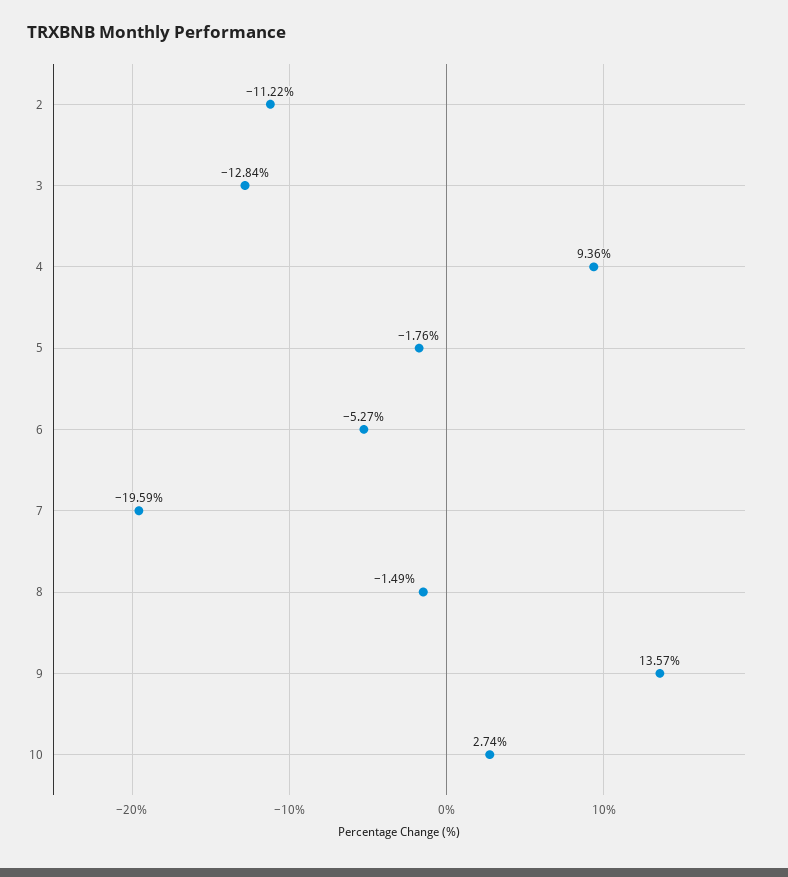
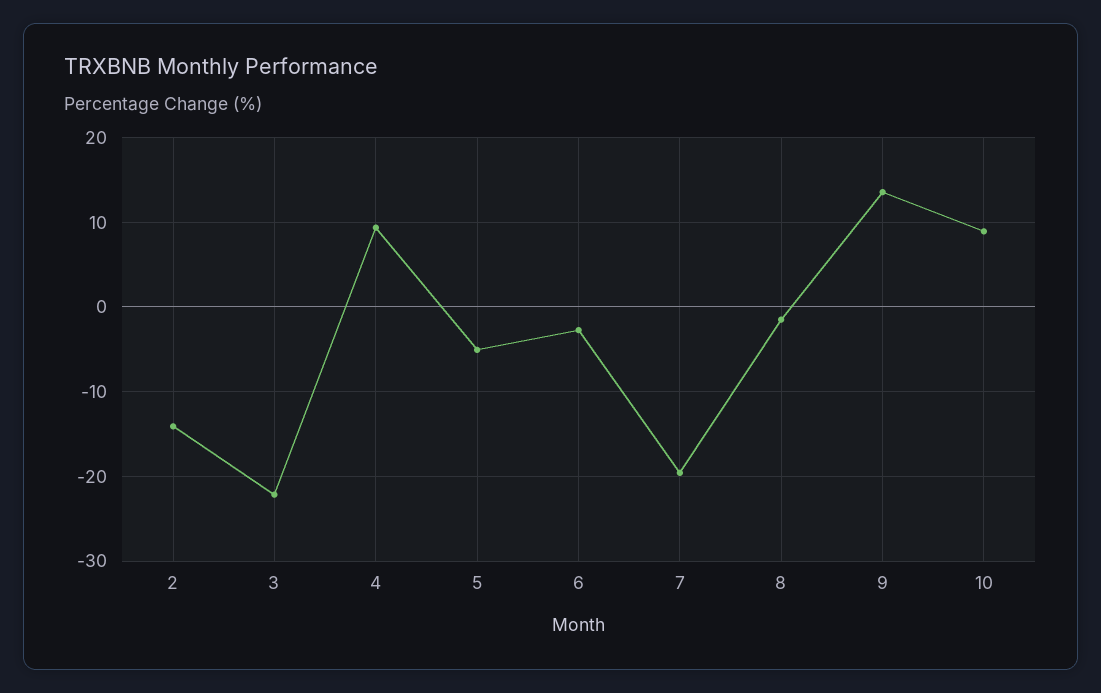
  {
-   "2": -11.22,
+   "2": -14,
-   "3": -12.84,
+   "3": -22,
    "4": 9.36,
-   "5": -1.76,
+   "5": -5,
-   "6": -5.27,
+   "6": -3,
    "7": -19.59,
    "8": -1.49,
    "9": 13.57,
-   "10": 2.74
+   "10": 9
  }

